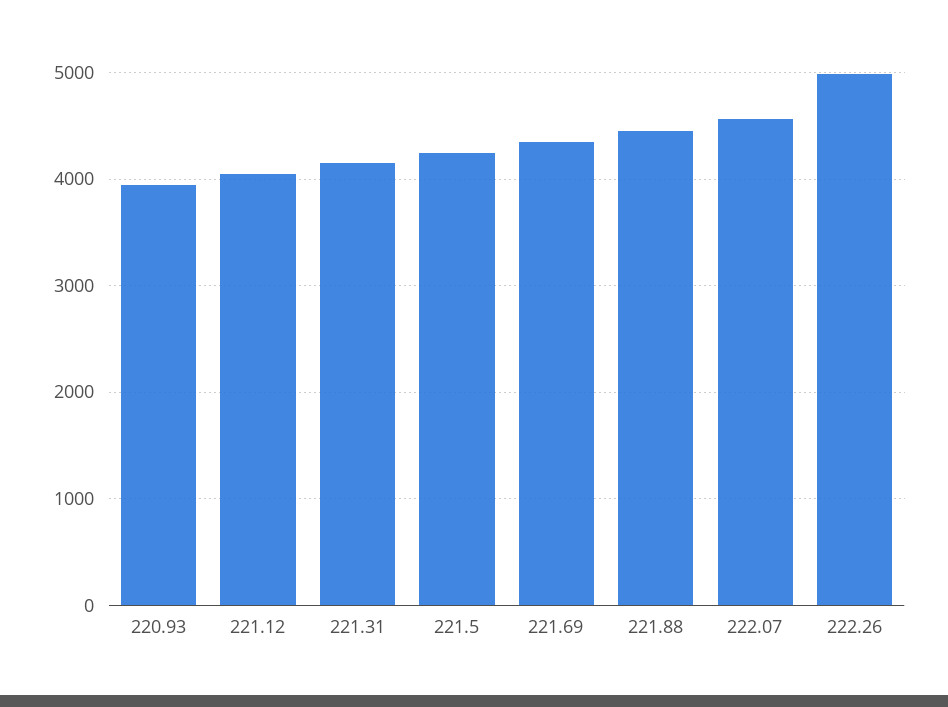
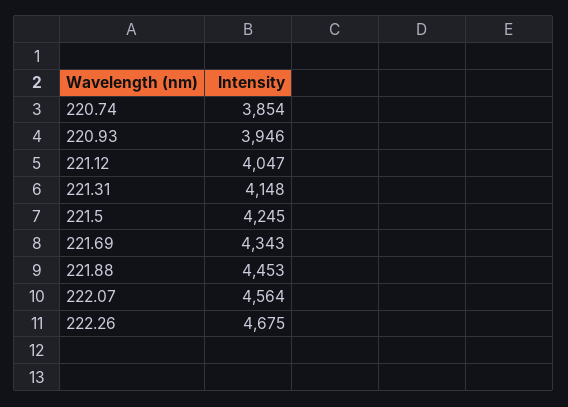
  {
    "220.93": 3946,
    "221.12": 4047,
    "221.31": 4148,
    "221.5": 4245,
    "221.69": 4343,
    "221.88": 4453,
    "222.07": 4564,
-   "222.26": 5000
+   "222.26": 4675,
+   "220.74": 3854
  }

